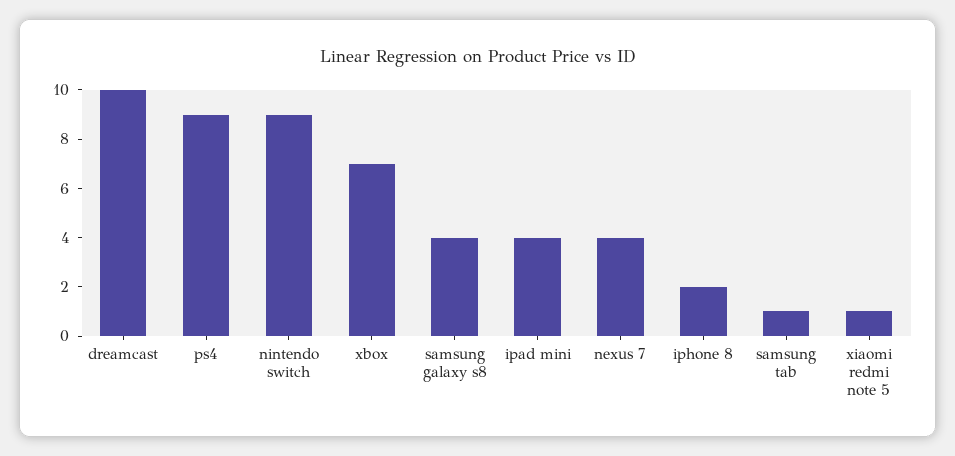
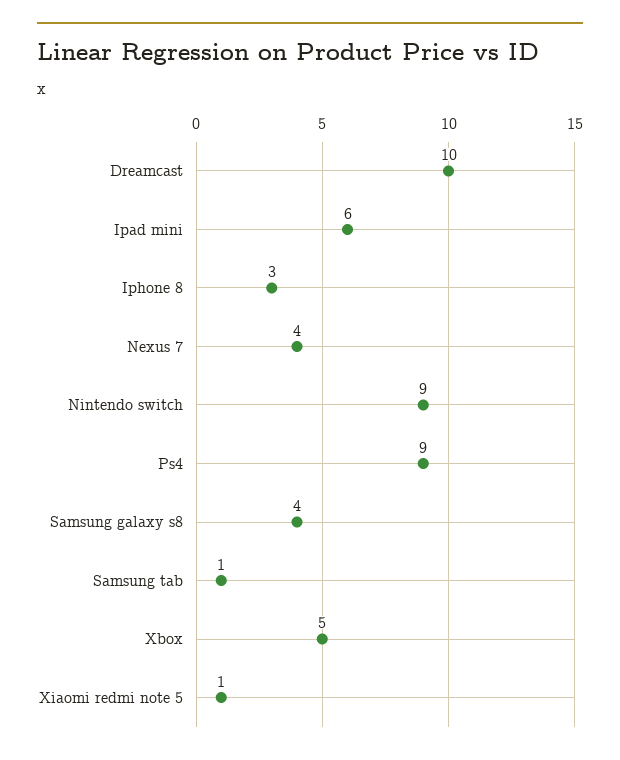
  {
    "dreamcast": 10,
    "ps4": 9,
    "nintendo switch": 9,
-   "xbox": 7,
+   "xbox": 5,
    "samsung galaxy s8": 4,
-   "ipad mini": 4,
+   "ipad mini": 6,
    "nexus 7": 4,
-   "iphone 8": 2,
+   "iphone 8": 3,
    "samsung tab": 1,
    "xiaomi redmi note 5": 1
  }

